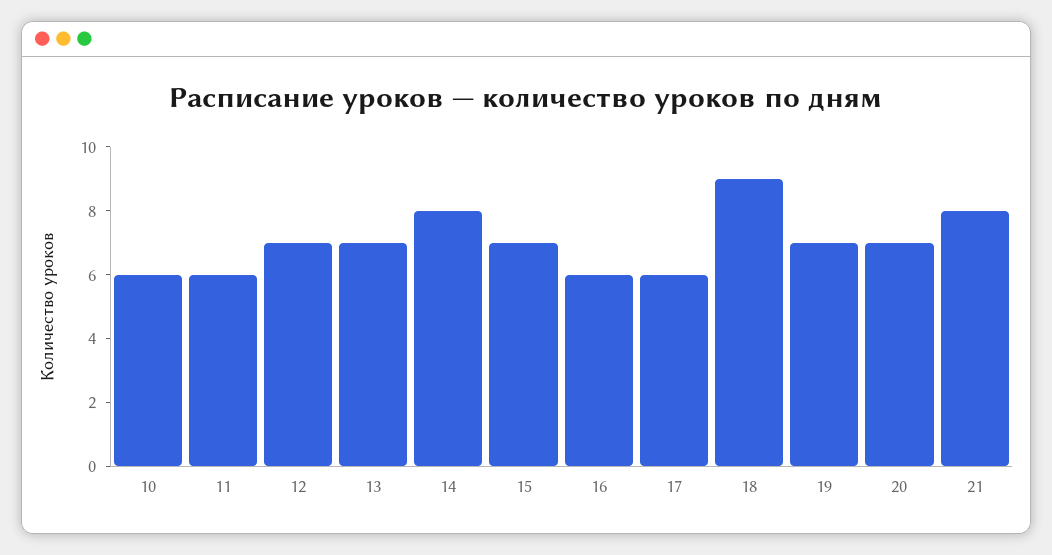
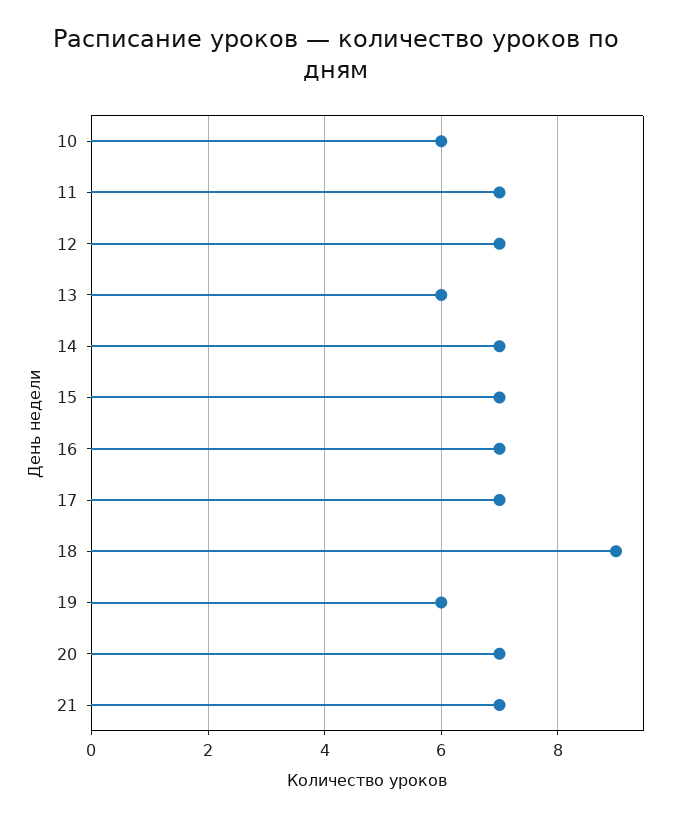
  {
    "10": 6,
-   "11": 6,
+   "11": 7,
    "12": 7,
-   "13": 7,
+   "13": 6,
-   "14": 8,
+   "14": 7,
    "15": 7,
-   "16": 6,
+   "16": 7,
-   "17": 6,
+   "17": 7,
    "18": 9,
-   "19": 7,
+   "19": 6,
    "20": 7,
-   "21": 8
+   "21": 7
  }

